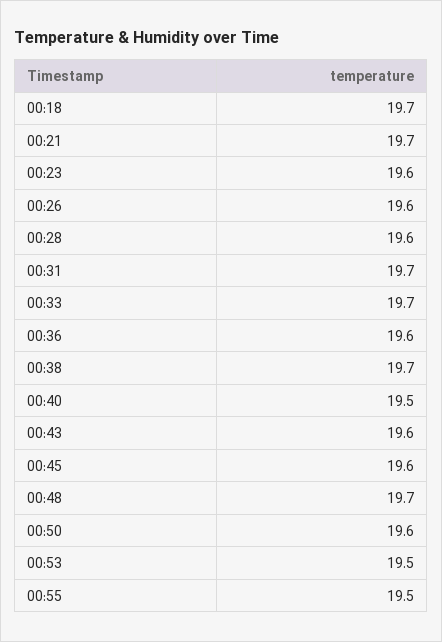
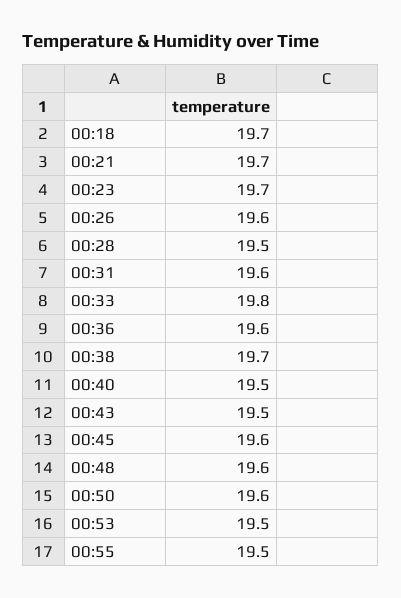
  {
    "00:18": 19.7,
    "00:21": 19.7,
-   "00:23": 19.6,
+   "00:23": 19.7,
    "00:26": 19.6,
-   "00:28": 19.6,
+   "00:28": 19.5,
-   "00:31": 19.7,
+   "00:31": 19.6,
-   "00:33": 19.7,
+   "00:33": 19.8,
    "00:36": 19.6,
    "00:38": 19.7,
    "00:40": 19.5,
-   "00:43": 19.6,
+   "00:43": 19.5,
    "00:45": 19.6,
-   "00:48": 19.7,
+   "00:48": 19.6,
    "00:50": 19.6,
    "00:53": 19.5,
    "00:55": 19.5
  }

